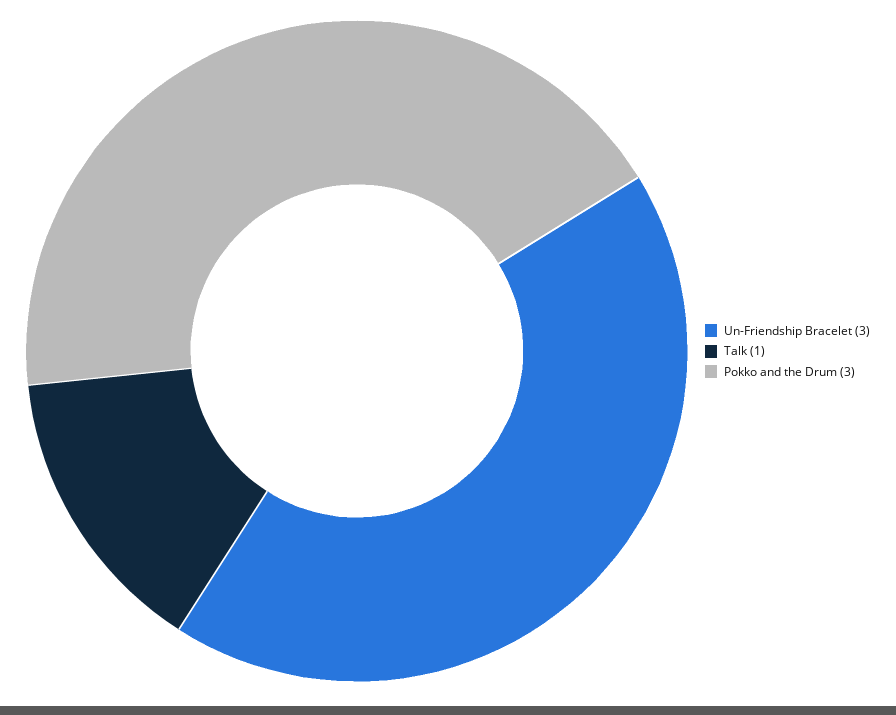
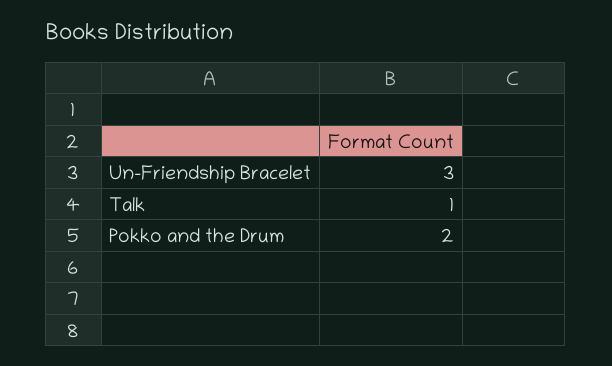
  {
    "Un-Friendship Bracelet": 3,
    "Talk": 1,
-   "Pokko and the Drum": 3
+   "Pokko and the Drum": 2
  }

